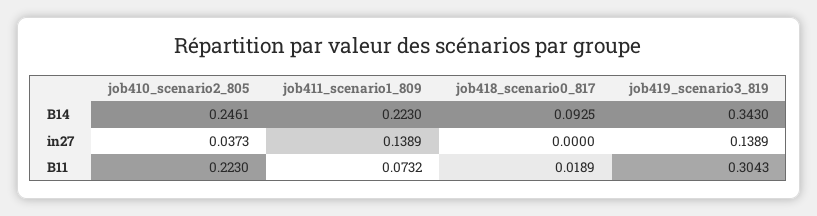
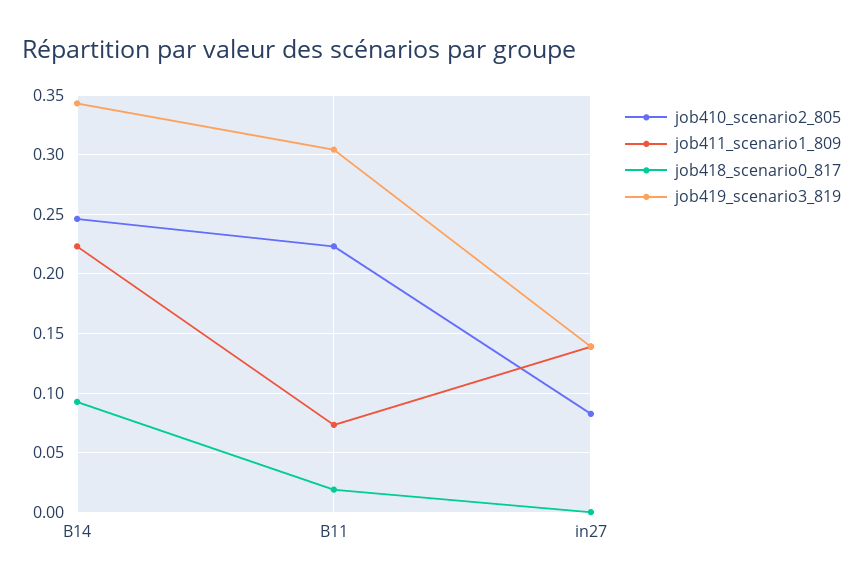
  {
    "job410_scenario2_805": {
      "B14": 0.2461,
-     "in27": 0.0373,
+     "in27": 0.08,
      "B11": 0.223
    },
    "job411_scenario1_809": {
      "B14": 0.223,
      "in27": 0.1389,
      "B11": 0.0732
    },
    "job418_scenario0_817": {
      "B14": 0.0925,
      "in27": 0,
      "B11": 0.0189
    },
    "job419_scenario3_819": {
      "B14": 0.343,
      "in27": 0.1389,
      "B11": 0.3043
    }
  }

